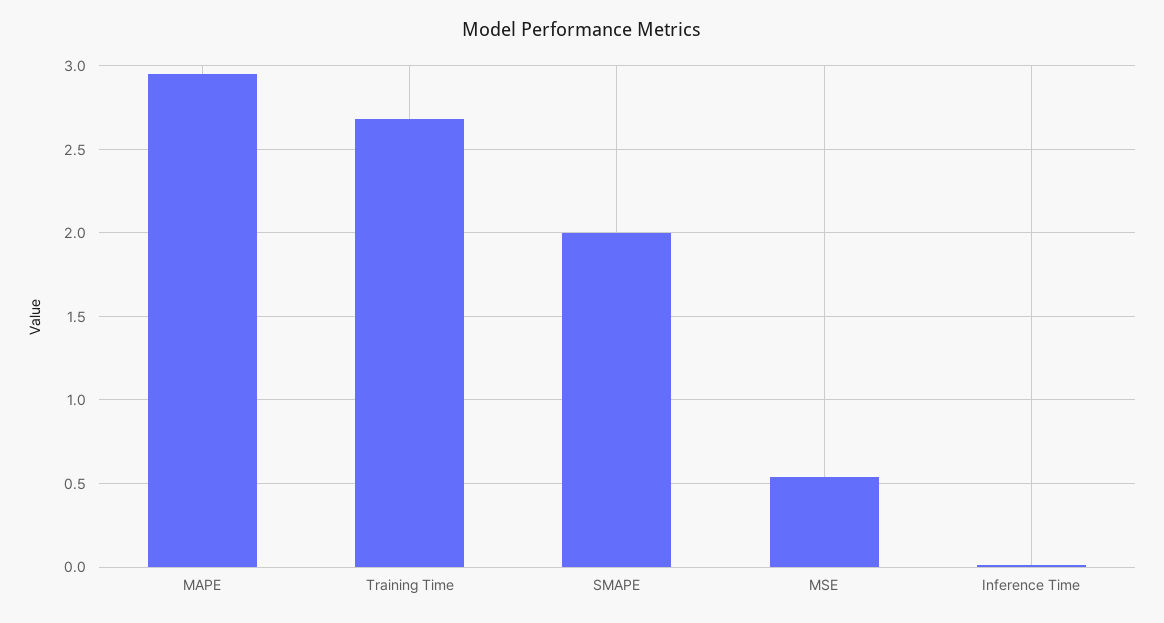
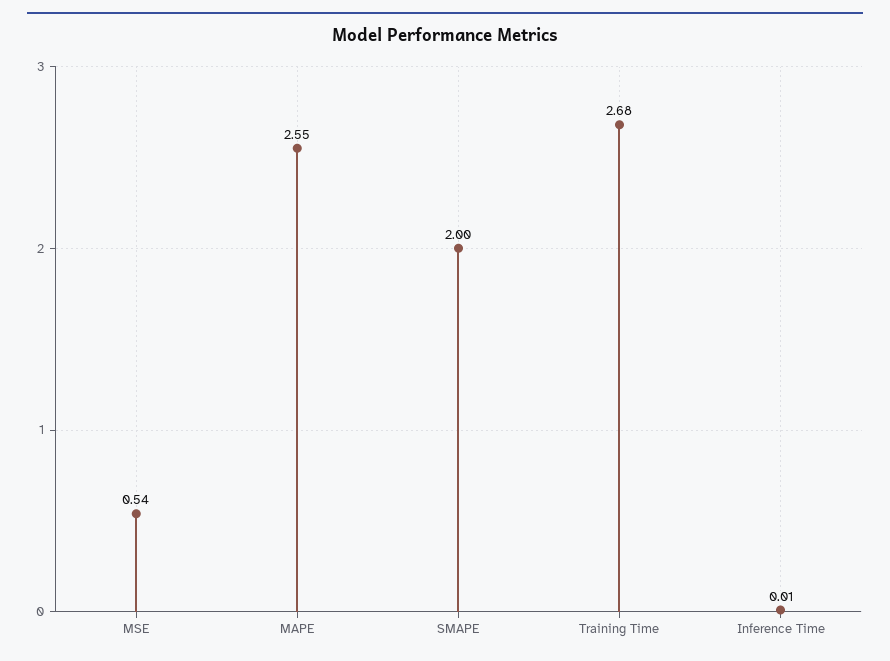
  {
-   "MAPE": 2.95,
+   "MAPE": 2.55,
    "Training Time": 2.68,
    "SMAPE": 2,
    "MSE": 0.54,
    "Inference Time": 0.01
  }

